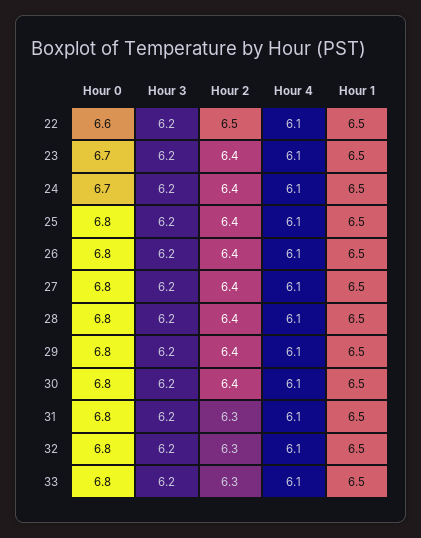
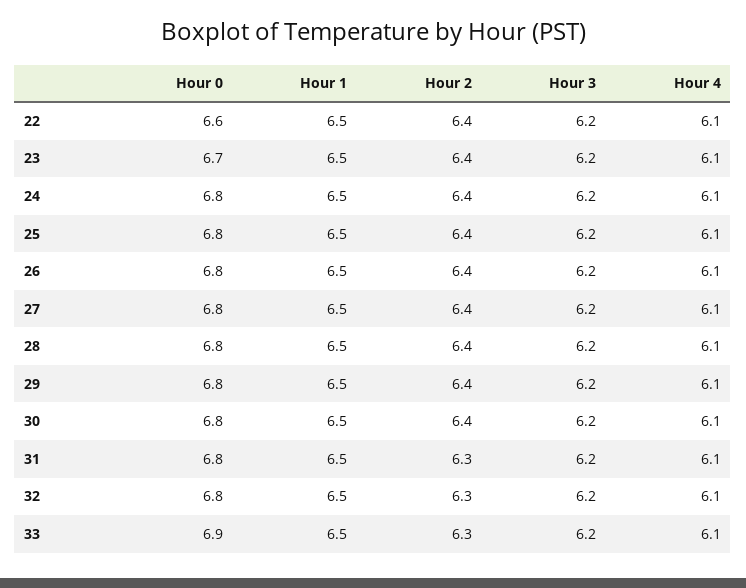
  {
    "Hour 0": {
      "22": 6.6,
      "23": 6.7,
-     "24": 6.7,
+     "24": 6.8,
      "25": 6.8,
      "26": 6.8,
      "27": 6.8,
      "28": 6.8,
      "29": 6.8,
      "30": 6.8,
      "31": 6.8,
      "32": 6.8,
-     "33": 6.8
+     "33": 6.9
    },
    "Hour 3": {
      "22": 6.2,
      "23": 6.2,
      "24": 6.2,
      "25": 6.2,
      "26": 6.2,
      "27": 6.2,
      "28": 6.2,
      "29": 6.2,
      "30": 6.2,
      "31": 6.2,
      "32": 6.2,
      "33": 6.2
    },
    "Hour 2": {
-     "22": 6.5,
+     "22": 6.4,
      "23": 6.4,
      "24": 6.4,
      "25": 6.4,
      "26": 6.4,
      "27": 6.4,
      "28": 6.4,
      "29": 6.4,
      "30": 6.4,
      "31": 6.3,
      "32": 6.3,
      "33": 6.3
    },
    "Hour 4": {
      "22": 6.1,
      "23": 6.1,
      "24": 6.1,
      "25": 6.1,
      "26": 6.1,
      "27": 6.1,
      "28": 6.1,
      "29": 6.1,
      "30": 6.1,
      "31": 6.1,
      "32": 6.1,
      "33": 6.1
    },
    "Hour 1": {
      "22": 6.5,
      "23": 6.5,
      "24": 6.5,
      "25": 6.5,
      "26": 6.5,
      "27": 6.5,
      "28": 6.5,
      "29": 6.5,
      "30": 6.5,
      "31": 6.5,
      "32": 6.5,
      "33": 6.5
    }
  }

